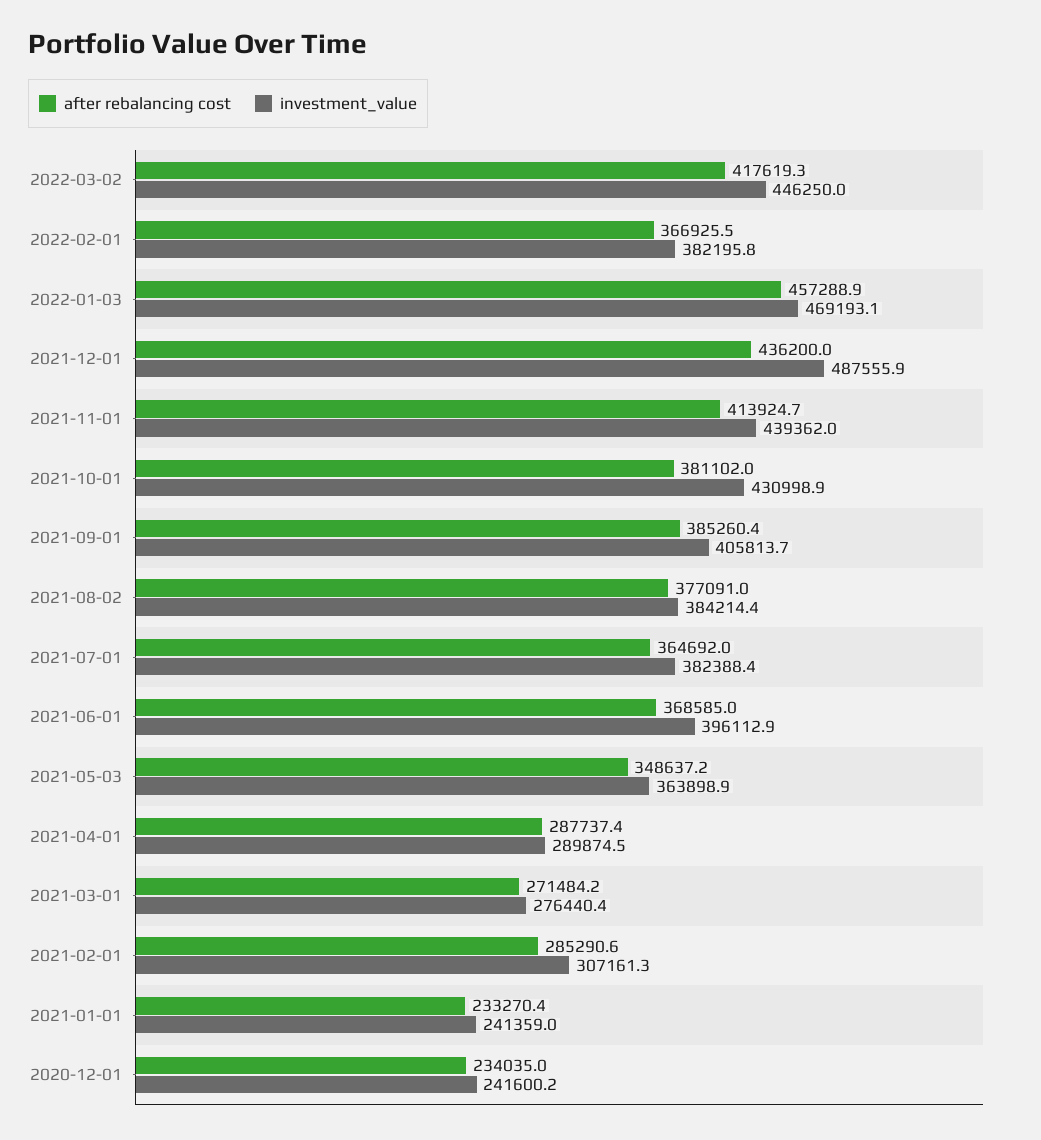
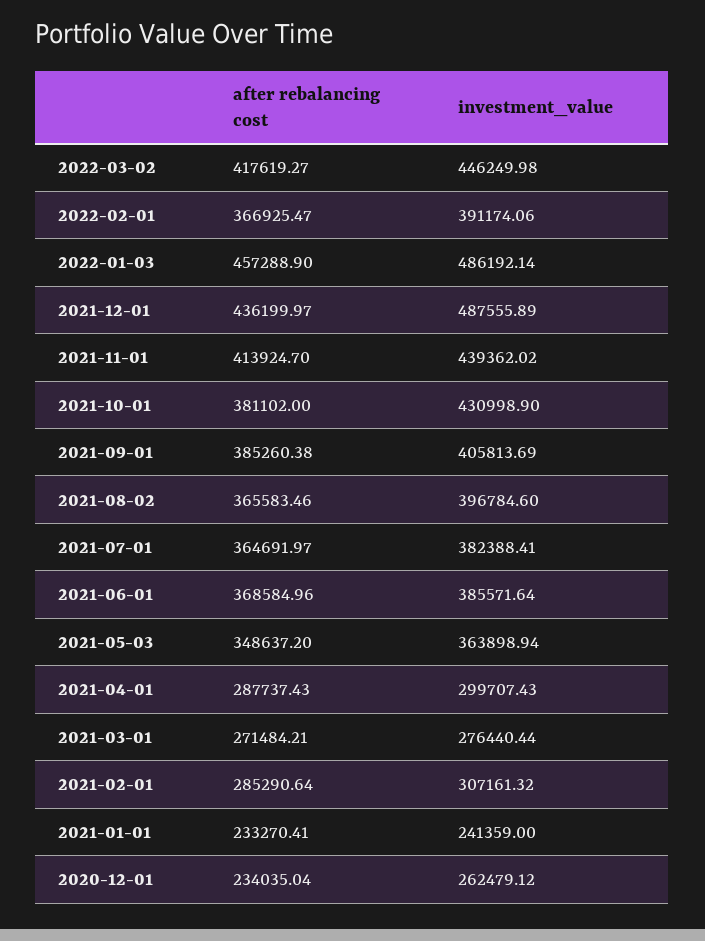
  {
    "after rebalancing cost": {
      "2022-03-02": 417619.27,
      "2022-02-01": 366925.47,
      "2022-01-03": 457288.9,
      "2021-12-01": 436199.97,
      "2021-11-01": 413924.7,
      "2021-10-01": 381102,
      "2021-09-01": 385260.38,
-     "2021-08-02": 377091,
+     "2021-08-02": 365583.46,
      "2021-07-01": 364691.97,
      "2021-06-01": 368584.96,
      "2021-05-03": 348637.2,
      "2021-04-01": 287737.43,
      "2021-03-01": 271484.21,
      "2021-02-01": 285290.64,
      "2021-01-01": 233270.41,
      "2020-12-01": 234035.04
    },
    "investment_value": {
      "2022-03-02": 446249.98,
-     "2022-02-01": 382195.8,
+     "2022-02-01": 391174.06,
-     "2022-01-03": 469193.1,
+     "2022-01-03": 486192.14,
      "2021-12-01": 487555.89,
      "2021-11-01": 439362.02,
      "2021-10-01": 430998.9,
      "2021-09-01": 405813.69,
-     "2021-08-02": 384214.4,
+     "2021-08-02": 396784.6,
      "2021-07-01": 382388.41,
-     "2021-06-01": 396112.9,
+     "2021-06-01": 385571.64,
      "2021-05-03": 363898.94,
-     "2021-04-01": 289874.5,
+     "2021-04-01": 299707.43,
      "2021-03-01": 276440.44,
      "2021-02-01": 307161.32,
      "2021-01-01": 241359,
-     "2020-12-01": 241600.2
+     "2020-12-01": 262479.12
    }
  }

